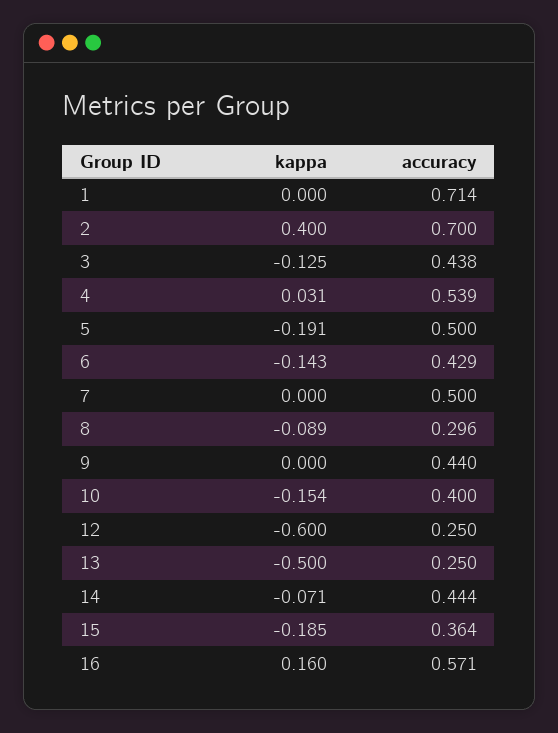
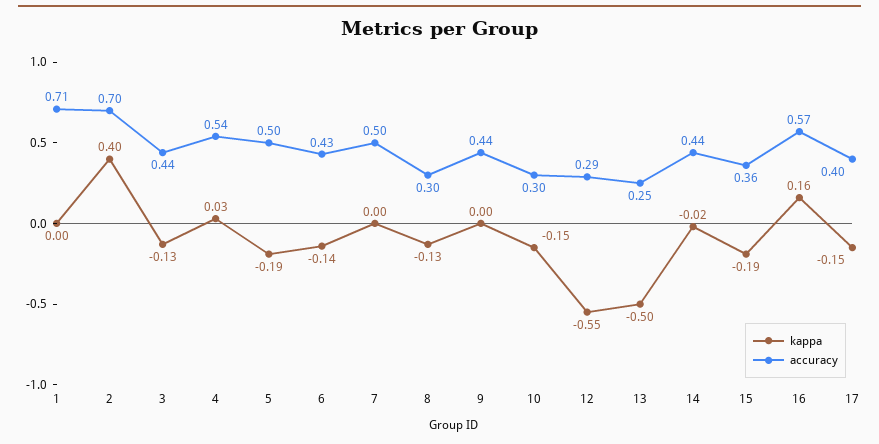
  {
    "kappa": {
      "1": 0,
      "2": 0.4,
      "3": -0.125,
      "4": 0.031,
      "5": -0.191,
      "6": -0.143,
      "7": 0,
-     "8": -0.089,
+     "8": -0.13,
      "9": 0,
      "10": -0.154,
-     "12": -0.6,
+     "12": -0.55,
      "13": -0.5,
-     "14": -0.071,
+     "14": -0.02,
      "15": -0.185,
-     "16": 0.16
+     "16": 0.16,
+     "17": -0.15
    },
    "accuracy": {
      "1": 0.714,
      "2": 0.7,
      "3": 0.438,
      "4": 0.539,
      "5": 0.5,
      "6": 0.429,
      "7": 0.5,
      "8": 0.296,
      "9": 0.44,
-     "10": 0.4,
+     "10": 0.3,
-     "12": 0.25,
+     "12": 0.29,
      "13": 0.25,
      "14": 0.444,
      "15": 0.364,
-     "16": 0.571
+     "16": 0.571,
+     "17": 0.4
    }
  }

